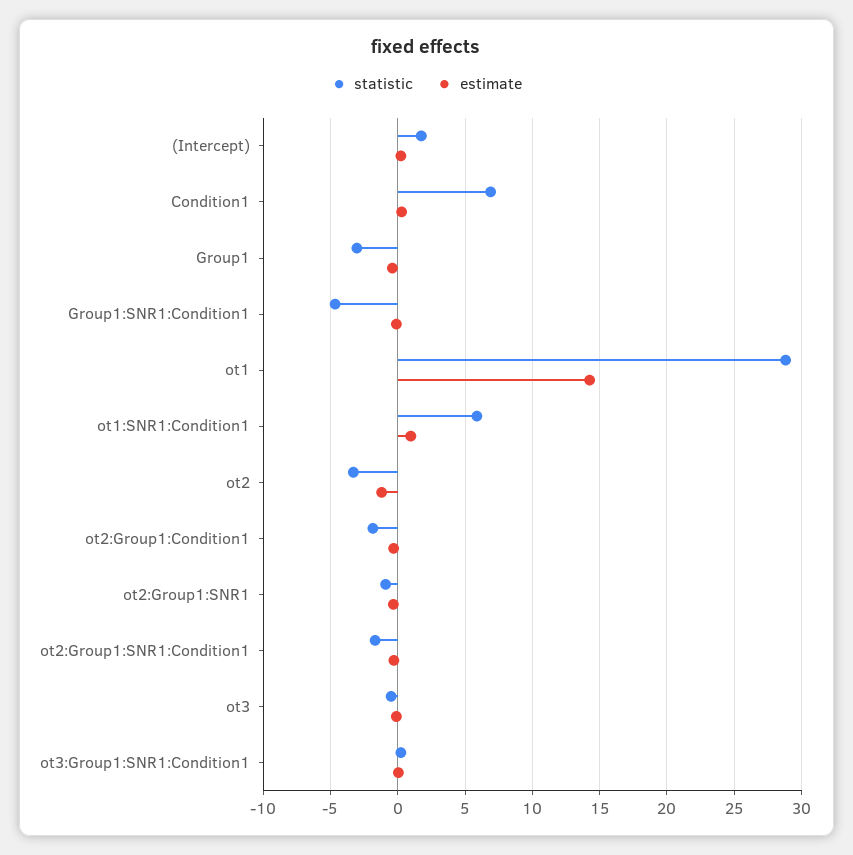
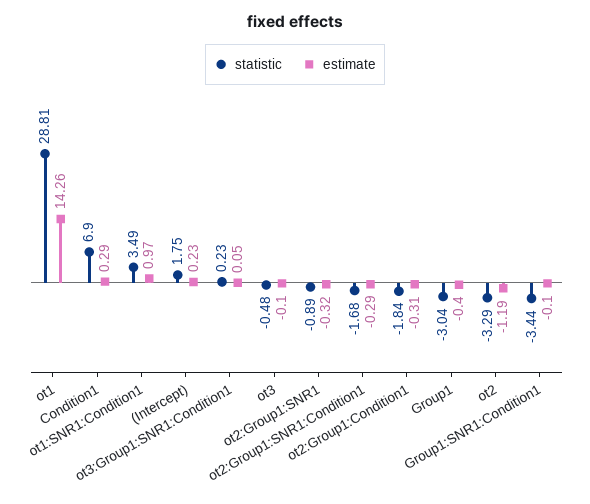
  {
    "statistic": {
      "(Intercept)": 1.75,
      "Condition1": 6.9,
      "Group1": -3.04,
-     "Group1:SNR1:Condition1": -4.5,
+     "Group1:SNR1:Condition1": -3.44,
      "ot1": 28.81,
-     "ot1:SNR1:Condition1": 6,
+     "ot1:SNR1:Condition1": 3.49,
      "ot2": -3.29,
      "ot2:Group1:Condition1": -1.84,
      "ot2:Group1:SNR1": -0.89,
      "ot2:Group1:SNR1:Condition1": -1.68,
      "ot3": -0.48,
      "ot3:Group1:SNR1:Condition1": 0.23
    },
    "estimate": {
      "(Intercept)": 0.23,
      "Condition1": 0.29,
      "Group1": -0.4,
      "Group1:SNR1:Condition1": -0.1,
      "ot1": 14.26,
      "ot1:SNR1:Condition1": 0.97,
      "ot2": -1.19,
      "ot2:Group1:Condition1": -0.31,
      "ot2:Group1:SNR1": -0.32,
      "ot2:Group1:SNR1:Condition1": -0.29,
      "ot3": -0.1,
      "ot3:Group1:SNR1:Condition1": 0.05
    }
  }

